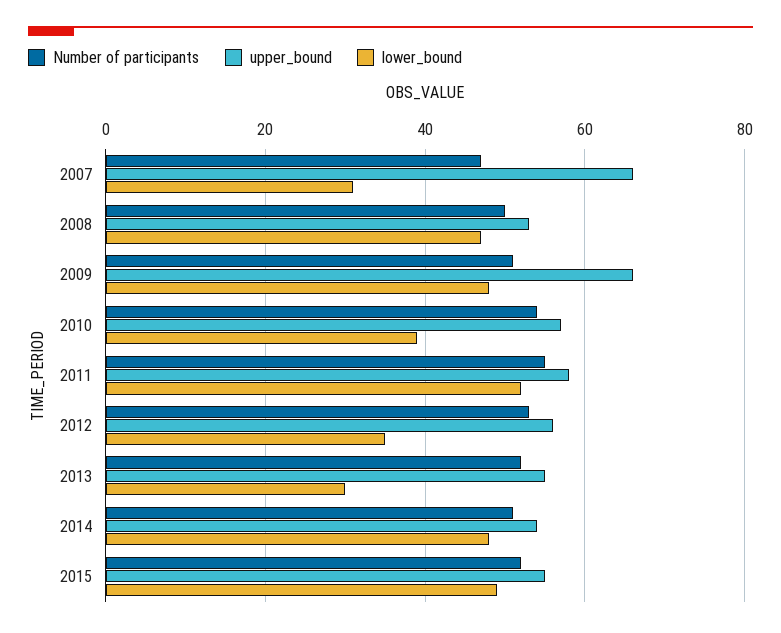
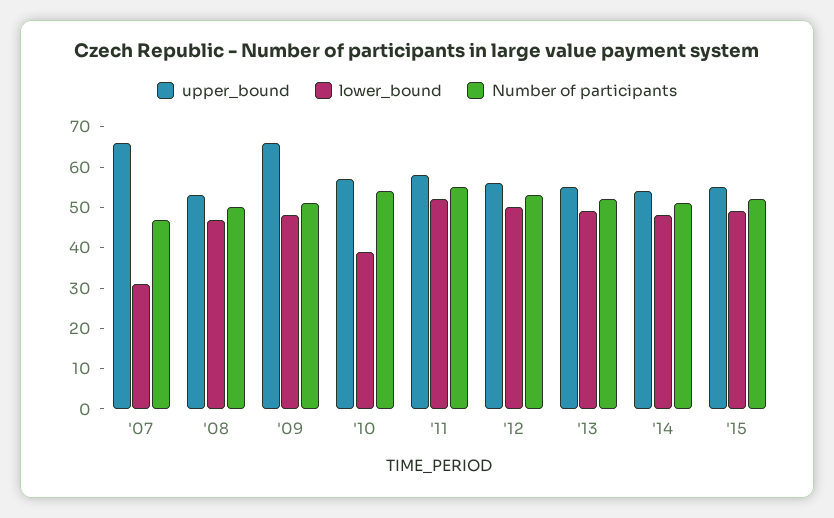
  {
    "Number of participants": {
      "2007": 45,
      "2008": 50,
      "2009": 50,
      "2010": 55,
      "2011": 55,
      "2012": 55,
      "2013": 50,
      "2014": 50,
      "2015": 50
    },
    "upper_bound": {
      "2007": 65,
      "2008": 55,
      "2009": 65,
      "2010": 55,
      "2011": 60,
      "2012": 55,
      "2013": 55,
      "2014": 55,
      "2015": 55
    },
    "lower_bound": {
      "2007": 30,
      "2008": 45,
      "2009": 50,
      "2010": 40,
      "2011": 50,
-     "2012": 35,
+     "2012": 50,
-     "2013": 30,
+     "2013": 50,
      "2014": 50,
      "2015": 50
    }
  }

